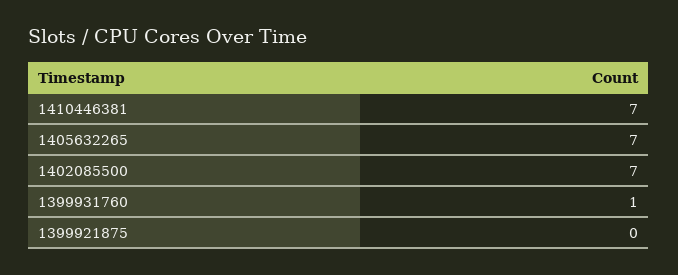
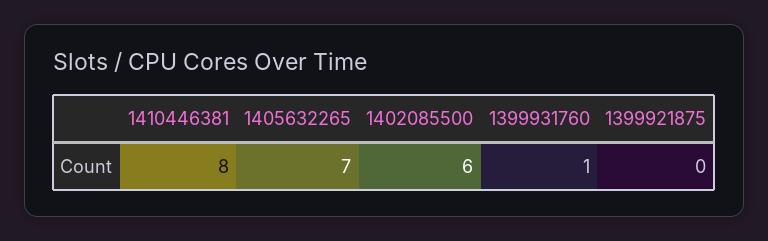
  {
-   "1410446381": 7,
+   "1410446381": 8,
    "1405632265": 7,
-   "1402085500": 7,
+   "1402085500": 6,
    "1399931760": 1,
    "1399921875": 0
  }

